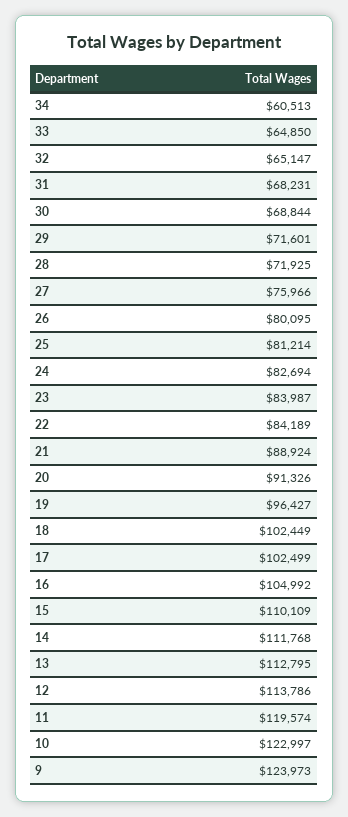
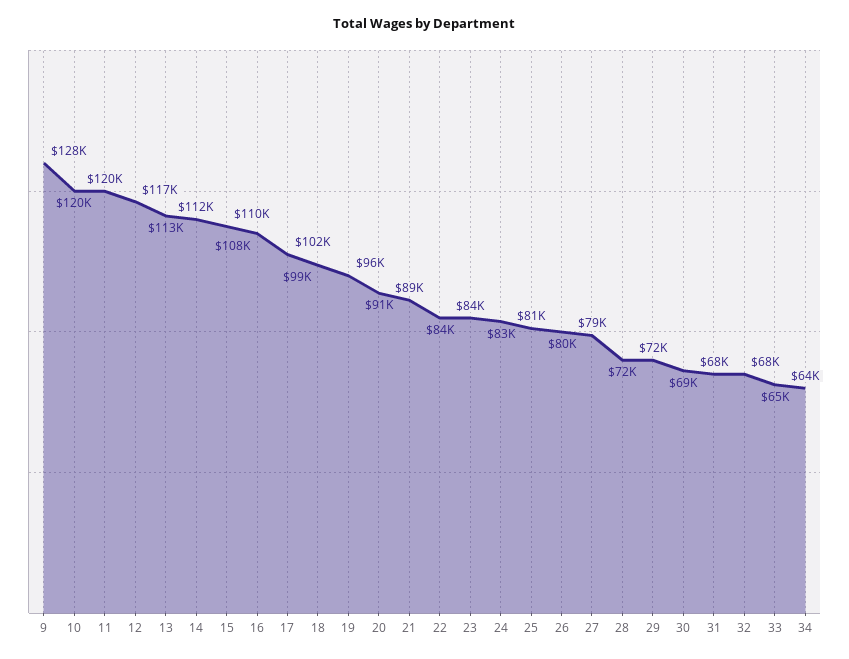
  {
-   "34": 60513,
+   "34": 64000,
    "33": 64850,
-   "32": 65147,
+   "32": 68000,
    "31": 68231,
    "30": 68844,
    "29": 71601,
    "28": 71925,
-   "27": 75966,
+   "27": 79000,
    "26": 80095,
    "25": 81214,
    "24": 82694,
    "23": 83987,
    "22": 84189,
    "21": 88924,
    "20": 91326,
    "19": 96427,
-   "18": 102449,
+   "18": 99000,
    "17": 102499,
-   "16": 104992,
+   "16": 108000,
    "15": 110109,
    "14": 111768,
    "13": 112795,
-   "12": 113786,
+   "12": 117000,
    "11": 119574,
-   "10": 122997,
+   "10": 120000,
-   "9": 123973
+   "9": 128000
  }

